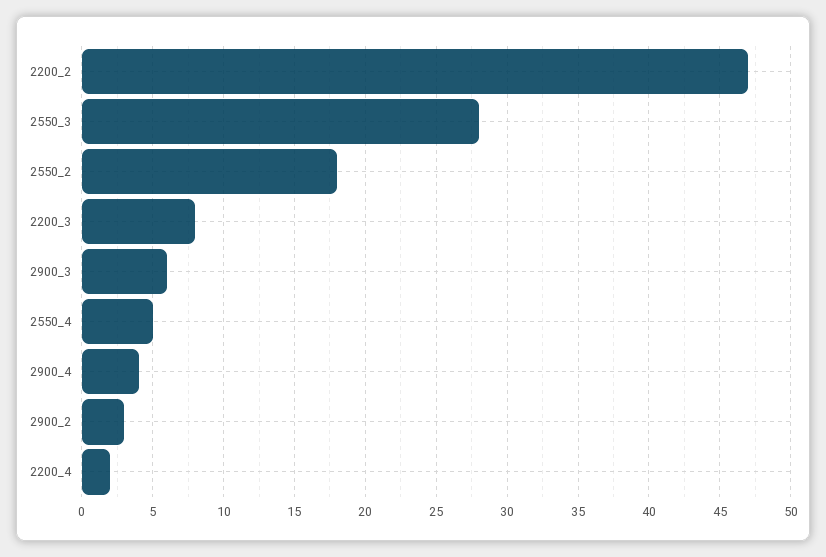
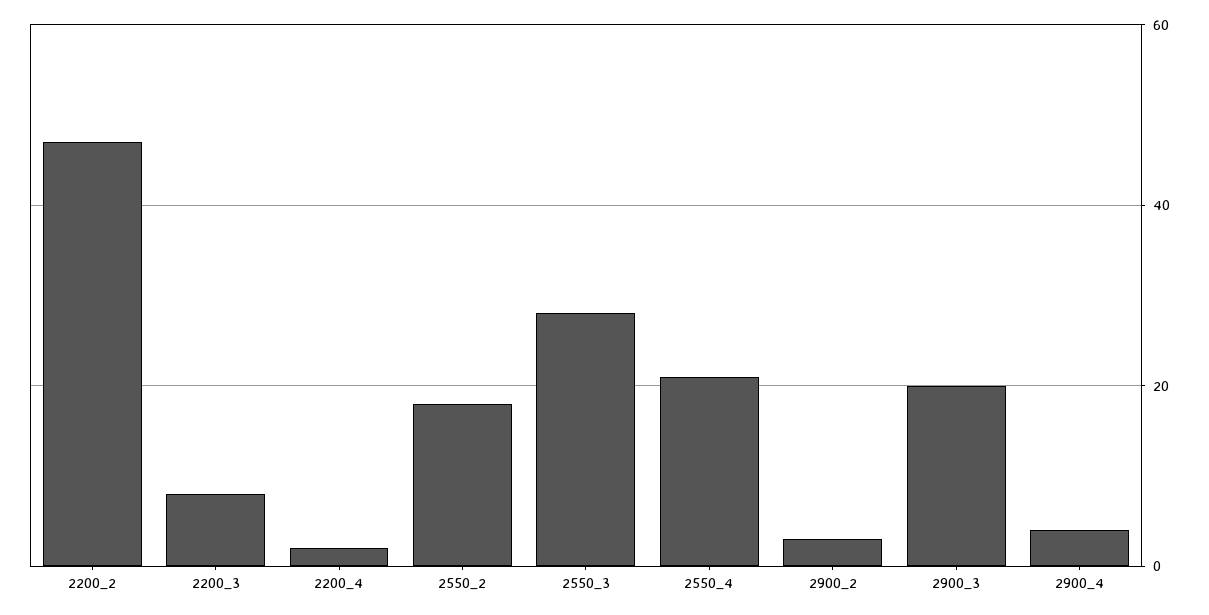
  {
    "2200_2": 47,
    "2550_3": 28,
    "2550_2": 18,
    "2200_3": 8,
-   "2900_3": 6,
+   "2900_3": 20,
-   "2550_4": 5,
+   "2550_4": 20,
    "2900_4": 4,
    "2900_2": 3,
    "2200_4": 2
  }

